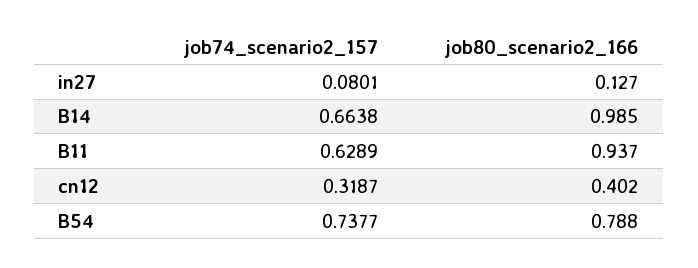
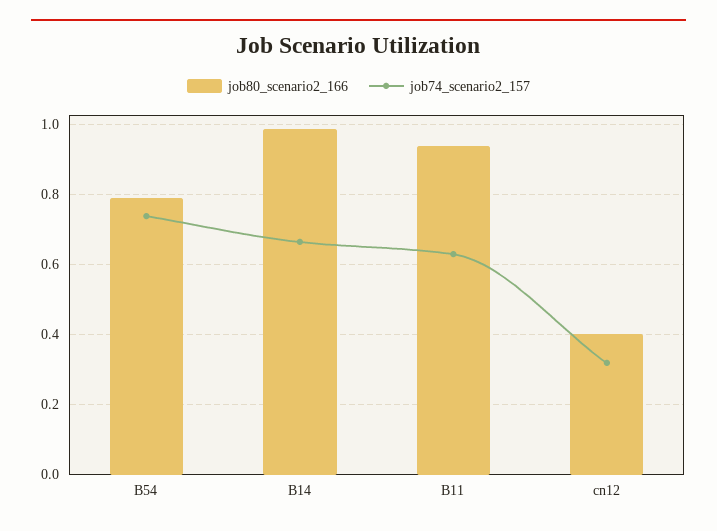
  {
    "job74_scenario2_157": {
-     "in27": 0.0801,
      "B14": 0.6638,
      "B11": 0.6289,
      "cn12": 0.3187,
      "B54": 0.7377
    },
    "job80_scenario2_166": {
-     "in27": 0.127,
      "B14": 0.985,
      "B11": 0.937,
      "cn12": 0.402,
      "B54": 0.788
    }
  }

